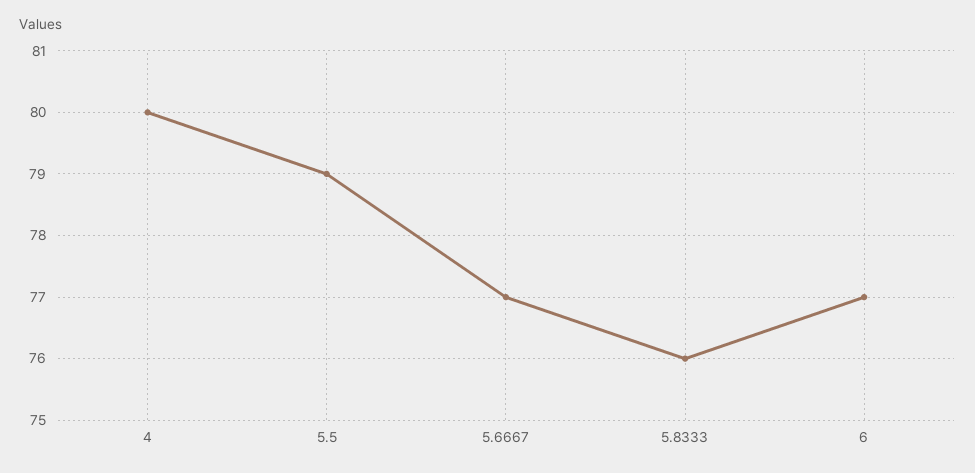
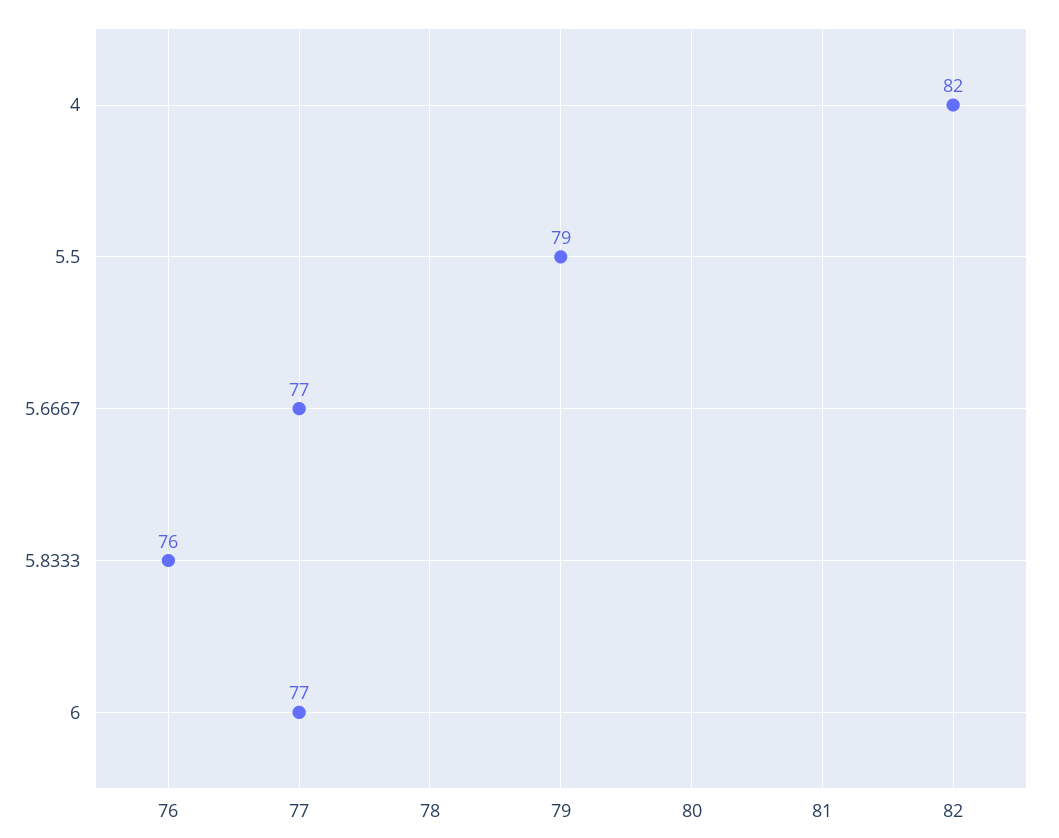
  {
-   "4": 80,
+   "4": 82,
    "5.5": 79,
    "5.6667": 77,
    "5.8333": 76,
    "6": 77
  }

